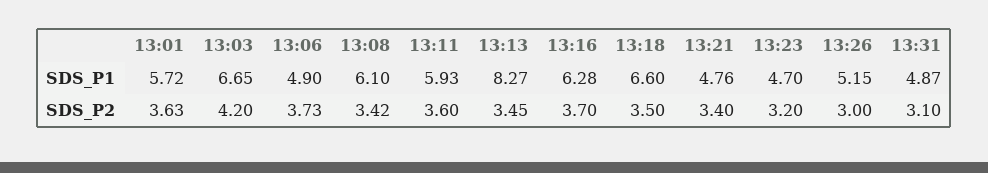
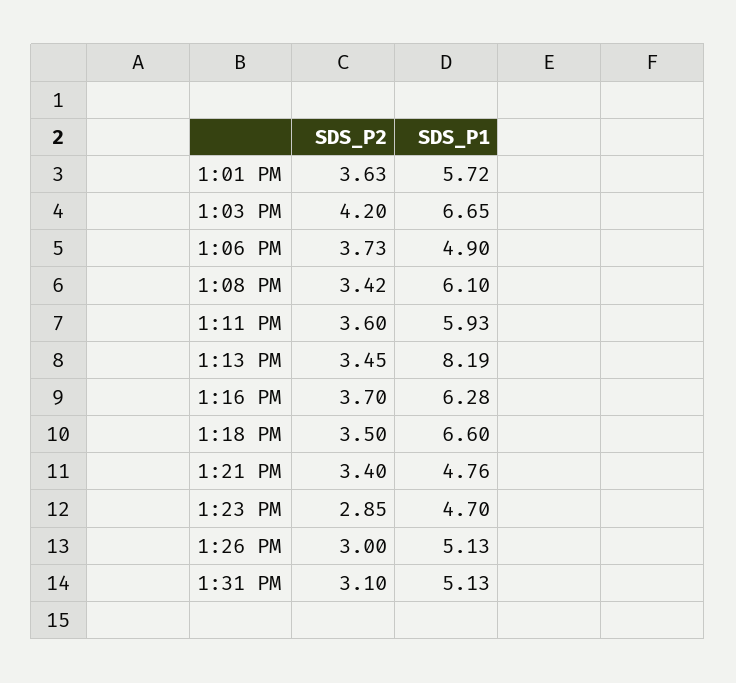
  {
    "13:01": {
      "SDS_P1": 5.72,
      "SDS_P2": 3.63
    },
    "13:03": {
      "SDS_P1": 6.65,
      "SDS_P2": 4.2
    },
    "13:06": {
      "SDS_P1": 4.9,
      "SDS_P2": 3.73
    },
    "13:08": {
      "SDS_P1": 6.1,
      "SDS_P2": 3.42
    },
    "13:11": {
      "SDS_P1": 5.93,
      "SDS_P2": 3.6
    },
    "13:13": {
-     "SDS_P1": 8.27,
+     "SDS_P1": 8.19,
      "SDS_P2": 3.45
    },
    "13:16": {
      "SDS_P1": 6.28,
      "SDS_P2": 3.7
    },
    "13:18": {
      "SDS_P1": 6.6,
      "SDS_P2": 3.5
    },
    "13:21": {
      "SDS_P1": 4.76,
      "SDS_P2": 3.4
    },
    "13:23": {
      "SDS_P1": 4.7,
-     "SDS_P2": 3.2
+     "SDS_P2": 2.85
    },
    "13:26": {
-     "SDS_P1": 5.15,
+     "SDS_P1": 5.13,
      "SDS_P2": 3
    },
    "13:31": {
-     "SDS_P1": 4.87,
+     "SDS_P1": 5.13,
      "SDS_P2": 3.1
    }
  }

